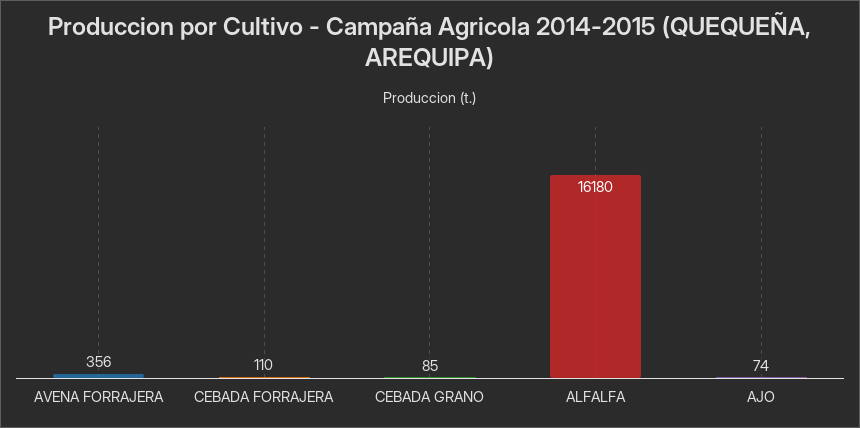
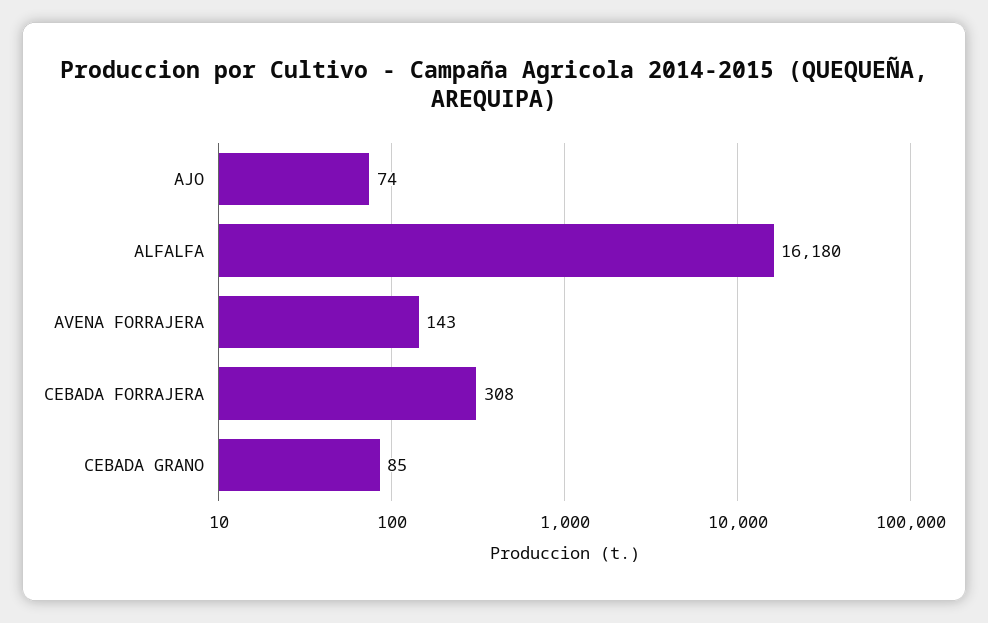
  {
-   "AVENA FORRAJERA": 356,
+   "AVENA FORRAJERA": 143,
-   "CEBADA FORRAJERA": 110,
+   "CEBADA FORRAJERA": 308,
    "CEBADA GRANO": 85,
    "ALFALFA": 16180,
    "AJO": 74
  }

